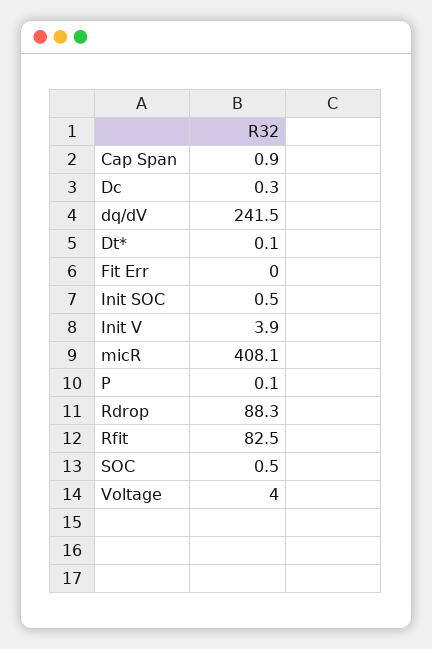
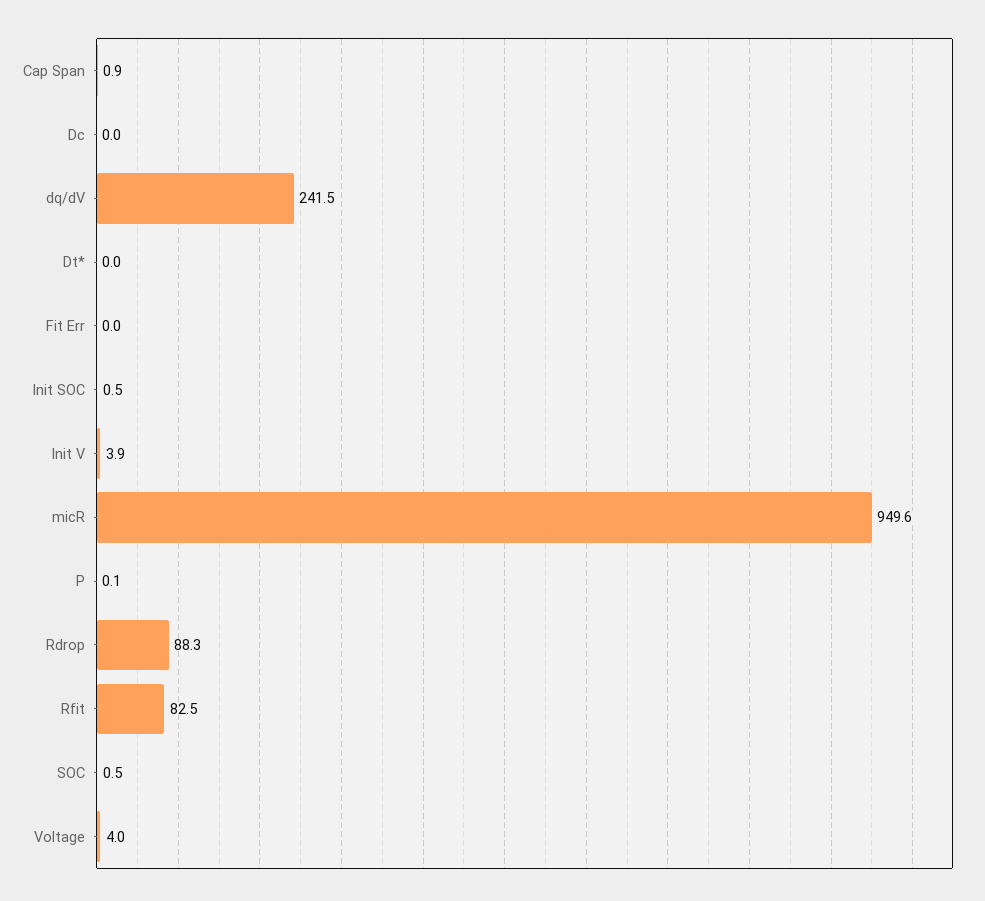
  {
    "Cap Span": 0.9,
-   "Dc": 0.3,
+   "Dc": 0,
    "dq/dV": 241.5,
-   "Dt*": 0.1,
+   "Dt*": 0,
    "Fit Err": 0,
    "Init SOC": 0.5,
    "Init V": 3.9,
-   "micR": 408.1,
+   "micR": 949.6,
    "P": 0.1,
    "Rdrop": 88.3,
    "Rfit": 82.5,
    "SOC": 0.5,
    "Voltage": 4
  }

